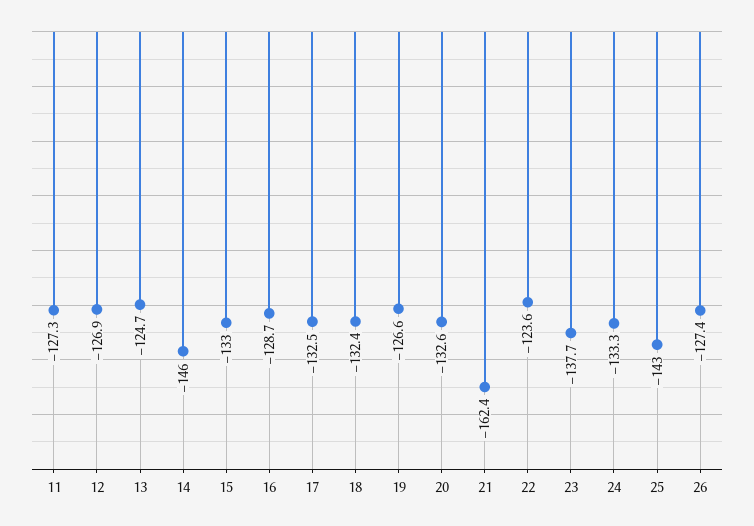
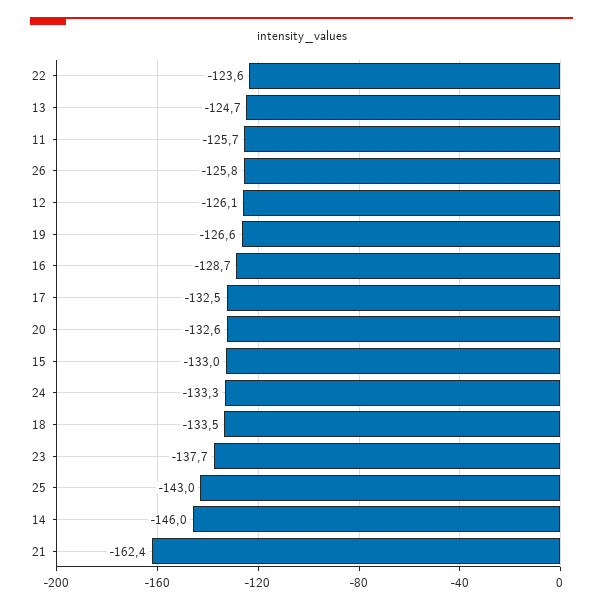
  {
-   "11": -127.3,
+   "11": -125.7,
-   "12": -126.9,
+   "12": -126.1,
    "13": -124.7,
    "14": -146,
    "15": -133,
    "16": -128.7,
    "17": -132.5,
-   "18": -132.4,
+   "18": -133.5,
    "19": -126.6,
    "20": -132.6,
    "21": -162.4,
    "22": -123.6,
    "23": -137.7,
    "24": -133.3,
    "25": -143,
-   "26": -127.4
+   "26": -125.8
  }

